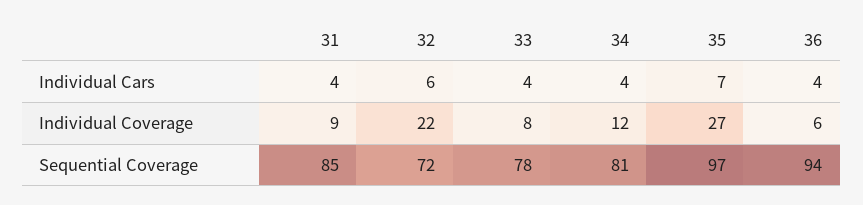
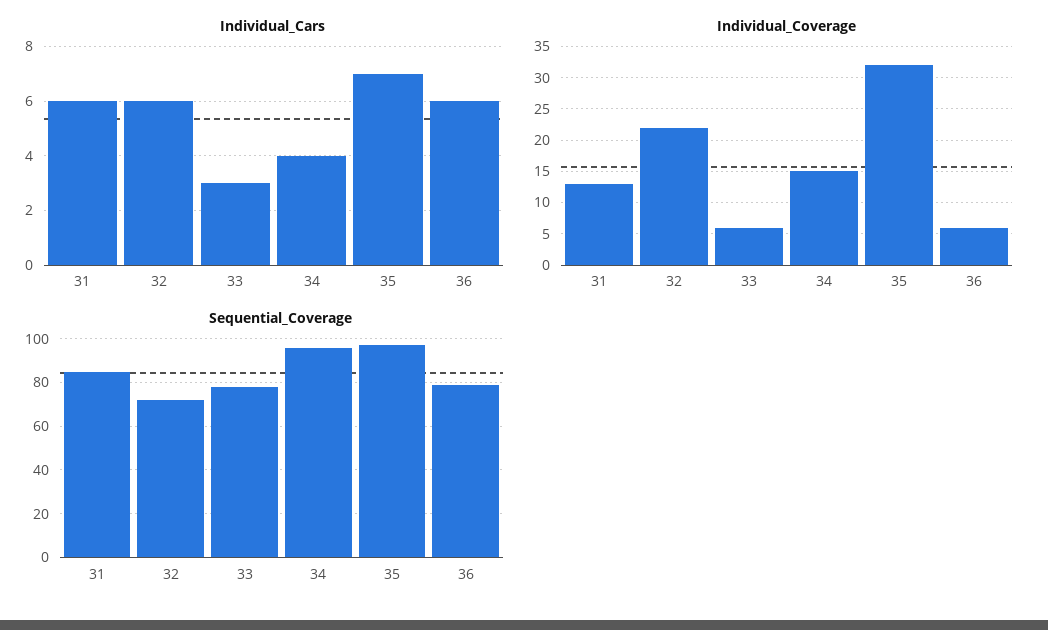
  {
    "Individual Cars": {
-     "31": 4,
+     "31": 6,
      "32": 6,
-     "33": 4,
+     "33": 3,
      "34": 4,
      "35": 7,
-     "36": 4
+     "36": 6
    },
    "Individual Coverage": {
-     "31": 9,
+     "31": 13,
      "32": 22,
-     "33": 8,
+     "33": 6,
-     "34": 12,
+     "34": 15,
-     "35": 27,
+     "35": 32,
      "36": 6
    },
    "Sequential Coverage": {
      "31": 85,
      "32": 72,
      "33": 78,
-     "34": 81,
+     "34": 95,
      "35": 97,
-     "36": 94
+     "36": 80
    }
  }

